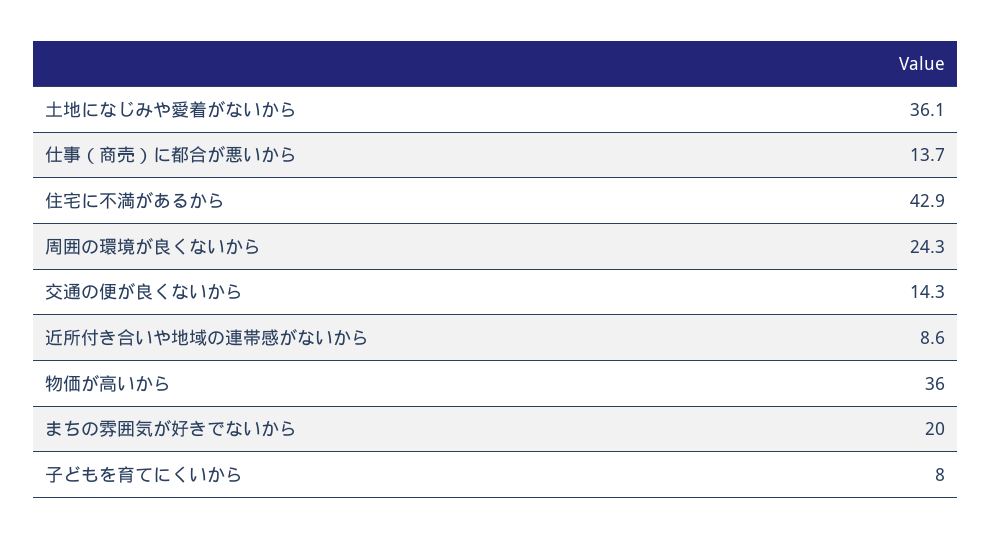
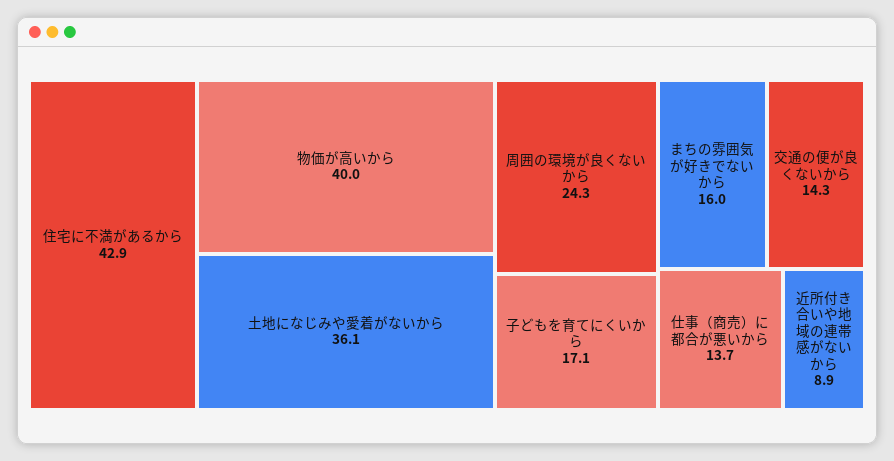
  {
    "土地になじみや愛着がないから": 36.1,
    "仕事（商売）に都合が悪いから": 13.7,
    "住宅に不満があるから": 42.9,
    "周囲の環境が良くないから": 24.3,
    "交通の便が良くないから": 14.3,
-   "近所付き合いや地域の連帯感がないから": 8.6,
+   "近所付き合いや地域の連帯感がないから": 8.9,
-   "物価が高いから": 36,
+   "物価が高いから": 40,
-   "まちの雰囲気が好きでないから": 20,
+   "まちの雰囲気が好きでないから": 16,
-   "子どもを育てにくいから": 8
+   "子どもを育てにくいから": 17.1
  }

